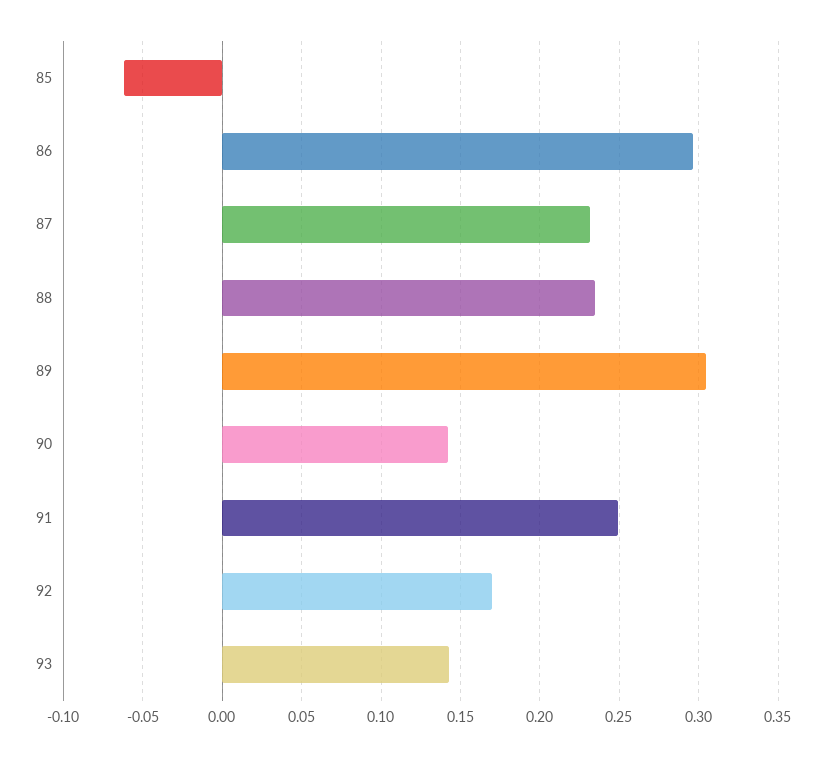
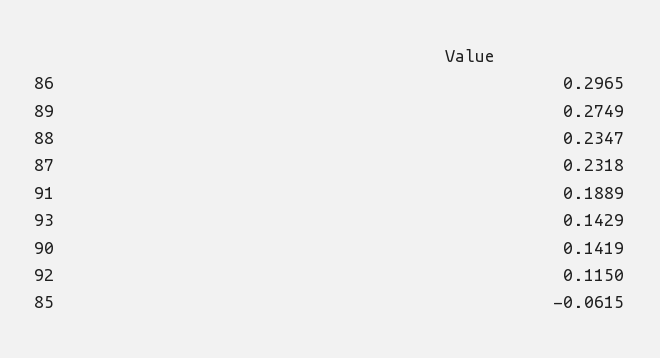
  {
    "85": -0.0615,
    "86": 0.2965,
    "87": 0.2318,
    "88": 0.2347,
-   "89": 0.305,
+   "89": 0.2749,
    "90": 0.1419,
-   "91": 0.25,
+   "91": 0.1889,
-   "92": 0.17,
+   "92": 0.115,
    "93": 0.1429
  }

